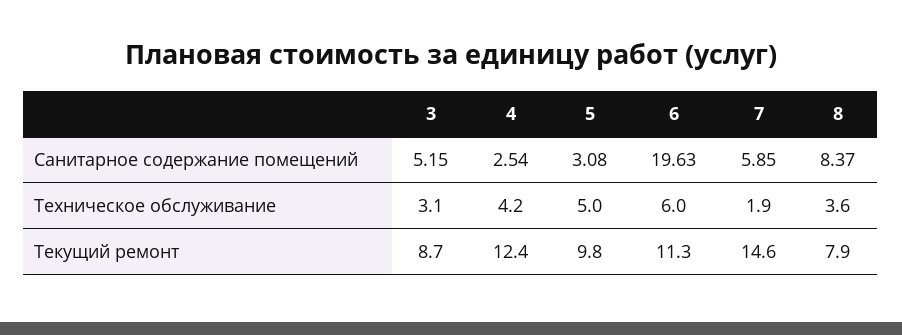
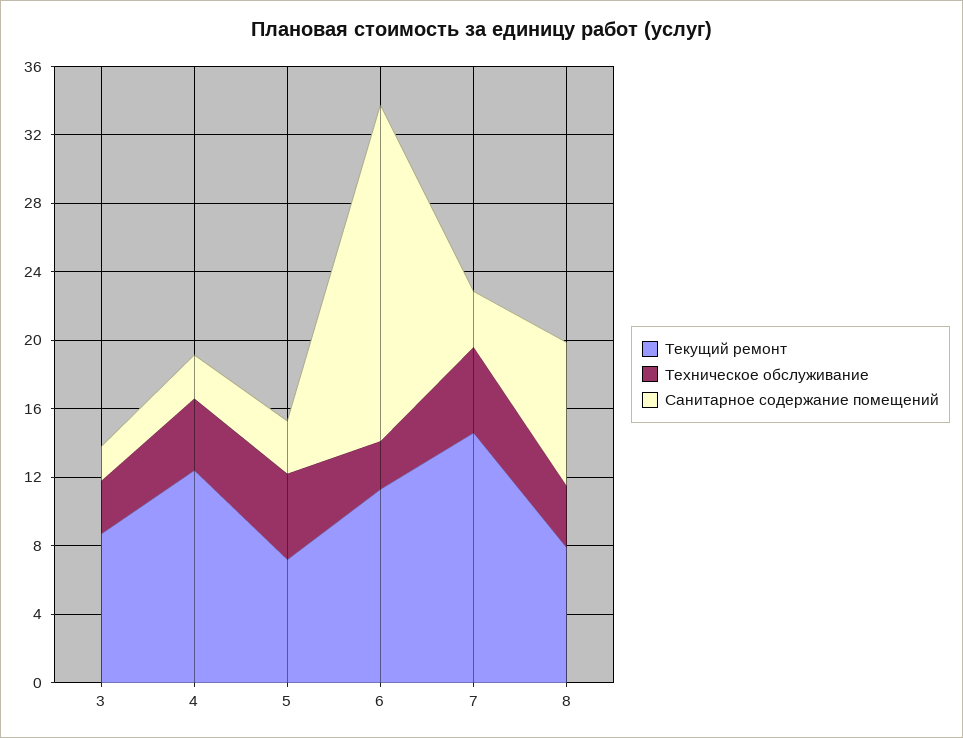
  {
    "Санитарное содержание помещений": {
-     "3": 5.15,
+     "3": 2,
      "4": 2.54,
      "5": 3.08,
      "6": 19.63,
-     "7": 5.85,
+     "7": 3,
      "8": 8.37
    },
    "Техническое обслуживание": {
      "3": 3.1,
      "4": 4.2,
      "5": 5,
-     "6": 6,
+     "6": 3,
-     "7": 1.9,
+     "7": 5,
      "8": 3.6
    },
    "Текущий ремонт": {
      "3": 8.7,
      "4": 12.4,
-     "5": 9.8,
+     "5": 7,
      "6": 11.3,
      "7": 14.6,
      "8": 7.9
    }
  }

